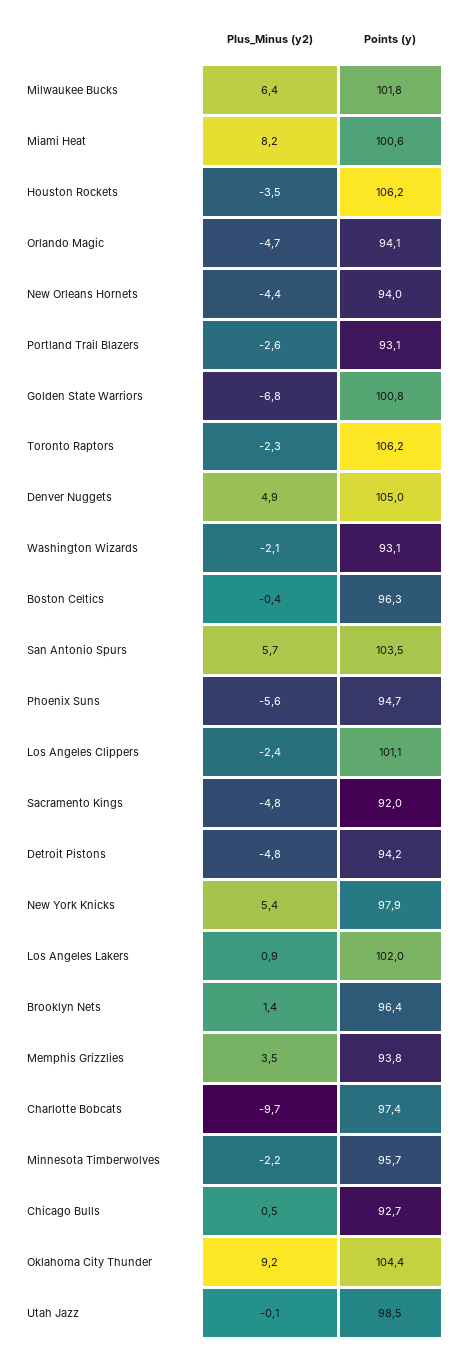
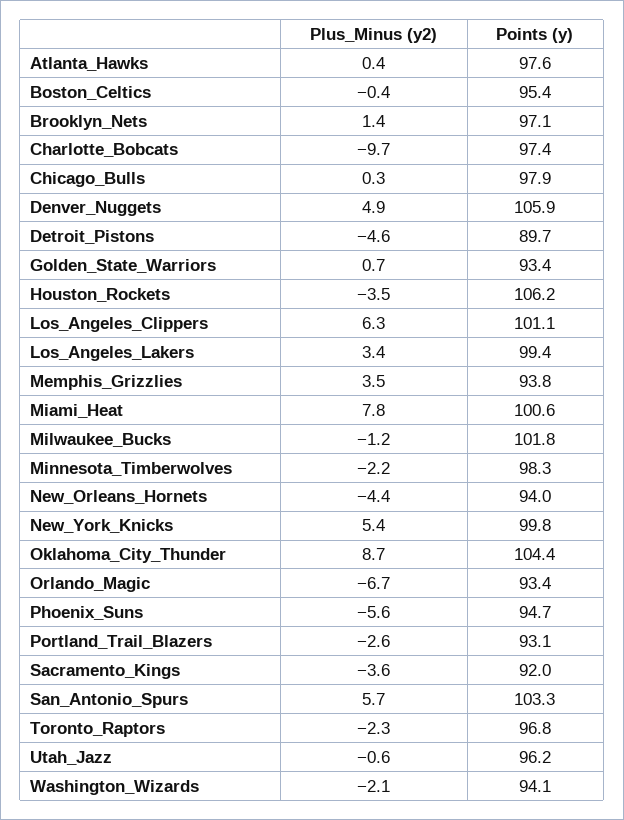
  {
    "Plus_Minus (y2)": {
-     "Milwaukee Bucks": 6.4,
+     "Milwaukee Bucks": -1.2,
-     "Miami Heat": 8.2,
+     "Miami Heat": 7.8,
      "Houston Rockets": -3.5,
-     "Orlando Magic": -4.7,
+     "Orlando Magic": -6.7,
      "New Orleans Hornets": -4.4,
      "Portland Trail Blazers": -2.6,
-     "Golden State Warriors": -6.8,
+     "Golden State Warriors": 0.7,
      "Toronto Raptors": -2.3,
      "Denver Nuggets": 4.9,
      "Washington Wizards": -2.1,
      "Boston Celtics": -0.4,
      "San Antonio Spurs": 5.7,
      "Phoenix Suns": -5.6,
-     "Los Angeles Clippers": -2.4,
+     "Los Angeles Clippers": 6.3,
-     "Sacramento Kings": -4.8,
+     "Sacramento Kings": -3.6,
-     "Detroit Pistons": -4.8,
+     "Detroit Pistons": -4.6,
      "New York Knicks": 5.4,
-     "Los Angeles Lakers": 0.9,
+     "Los Angeles Lakers": 3.4,
      "Brooklyn Nets": 1.4,
      "Memphis Grizzlies": 3.5,
      "Charlotte Bobcats": -9.7,
      "Minnesota Timberwolves": -2.2,
-     "Chicago Bulls": 0.5,
+     "Chicago Bulls": 0.3,
-     "Oklahoma City Thunder": 9.2,
+     "Oklahoma City Thunder": 8.7,
-     "Utah Jazz": -0.1
+     "Utah Jazz": -0.6,
+     "Atlanta_Hawks": 0.4
    },
    "Points (y)": {
      "Milwaukee Bucks": 101.8,
      "Miami Heat": 100.6,
      "Houston Rockets": 106.2,
-     "Orlando Magic": 94.1,
+     "Orlando Magic": 93.4,
      "New Orleans Hornets": 94,
      "Portland Trail Blazers": 93.1,
-     "Golden State Warriors": 100.8,
+     "Golden State Warriors": 93.4,
-     "Toronto Raptors": 106.2,
+     "Toronto Raptors": 96.8,
-     "Denver Nuggets": 105,
+     "Denver Nuggets": 105.9,
-     "Washington Wizards": 93.1,
+     "Washington Wizards": 94.1,
-     "Boston Celtics": 96.3,
+     "Boston Celtics": 95.4,
-     "San Antonio Spurs": 103.5,
+     "San Antonio Spurs": 103.3,
      "Phoenix Suns": 94.7,
      "Los Angeles Clippers": 101.1,
      "Sacramento Kings": 92,
-     "Detroit Pistons": 94.2,
+     "Detroit Pistons": 89.7,
-     "New York Knicks": 97.9,
+     "New York Knicks": 99.8,
-     "Los Angeles Lakers": 102,
+     "Los Angeles Lakers": 99.4,
-     "Brooklyn Nets": 96.4,
+     "Brooklyn Nets": 97.1,
      "Memphis Grizzlies": 93.8,
      "Charlotte Bobcats": 97.4,
-     "Minnesota Timberwolves": 95.7,
+     "Minnesota Timberwolves": 98.3,
-     "Chicago Bulls": 92.7,
+     "Chicago Bulls": 97.9,
      "Oklahoma City Thunder": 104.4,
-     "Utah Jazz": 98.5
+     "Utah Jazz": 96.2,
+     "Atlanta_Hawks": 97.6
    }
  }

